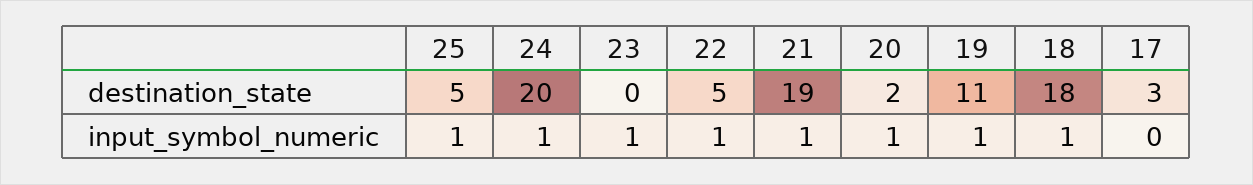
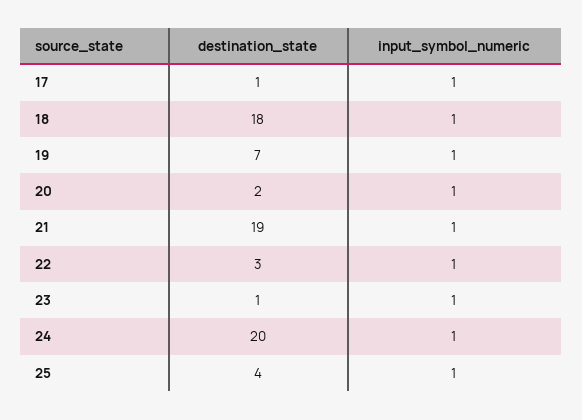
  {
    "25": {
-     "destination_state": 5,
+     "destination_state": 4,
      "input_symbol_numeric": 1
    },
    "24": {
      "destination_state": 20,
      "input_symbol_numeric": 1
    },
    "23": {
-     "destination_state": 0,
+     "destination_state": 1,
      "input_symbol_numeric": 1
    },
    "22": {
-     "destination_state": 5,
+     "destination_state": 3,
      "input_symbol_numeric": 1
    },
    "21": {
      "destination_state": 19,
      "input_symbol_numeric": 1
    },
    "20": {
      "destination_state": 2,
      "input_symbol_numeric": 1
    },
    "19": {
-     "destination_state": 11,
+     "destination_state": 7,
      "input_symbol_numeric": 1
    },
    "18": {
      "destination_state": 18,
      "input_symbol_numeric": 1
    },
    "17": {
-     "destination_state": 3,
+     "destination_state": 1,
-     "input_symbol_numeric": 0
+     "input_symbol_numeric": 1
    }
  }

